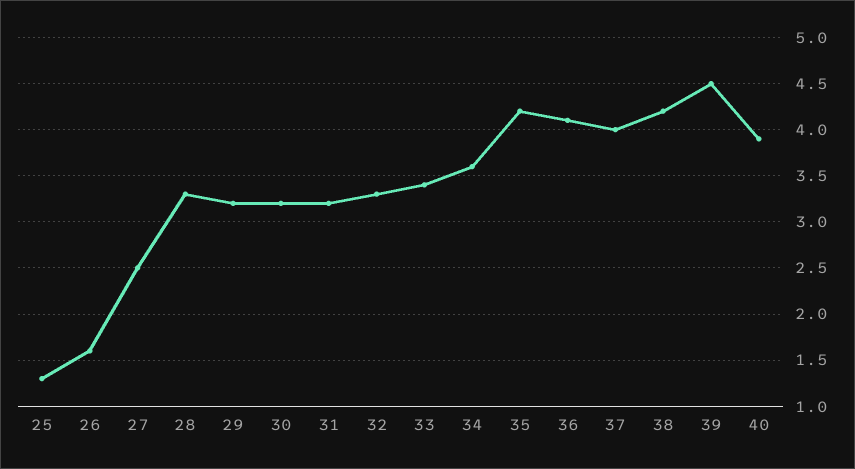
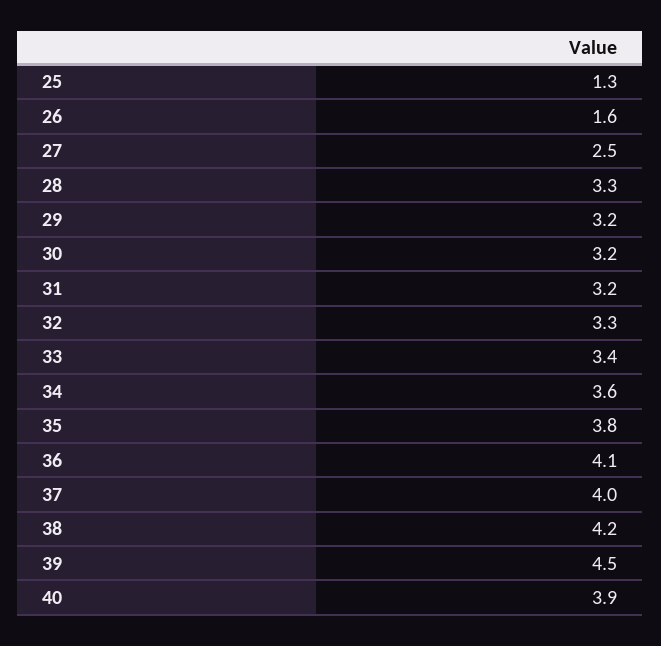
  {
    "25": 1.3,
    "26": 1.6,
    "27": 2.5,
    "28": 3.3,
    "29": 3.2,
    "30": 3.2,
    "31": 3.2,
    "32": 3.3,
    "33": 3.4,
    "34": 3.6,
-   "35": 4.2,
+   "35": 3.8,
    "36": 4.1,
    "37": 4,
    "38": 4.2,
    "39": 4.5,
    "40": 3.9
  }

